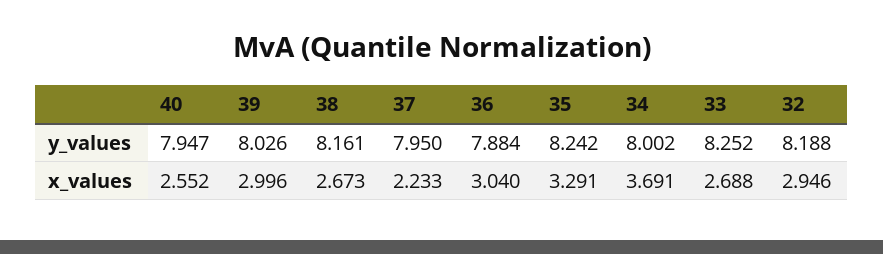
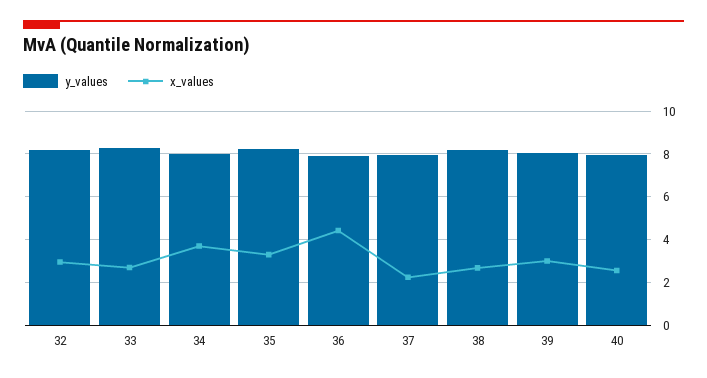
  {
    "y_values": {
      "40": 7.947,
      "39": 8.026,
      "38": 8.161,
      "37": 7.95,
      "36": 7.884,
      "35": 8.242,
      "34": 8.002,
      "33": 8.252,
      "32": 8.188
    },
    "x_values": {
      "40": 2.552,
      "39": 2.996,
      "38": 2.673,
      "37": 2.233,
-     "36": 3.04,
+     "36": 4.5,
      "35": 3.291,
      "34": 3.691,
      "33": 2.688,
      "32": 2.946
    }
  }

